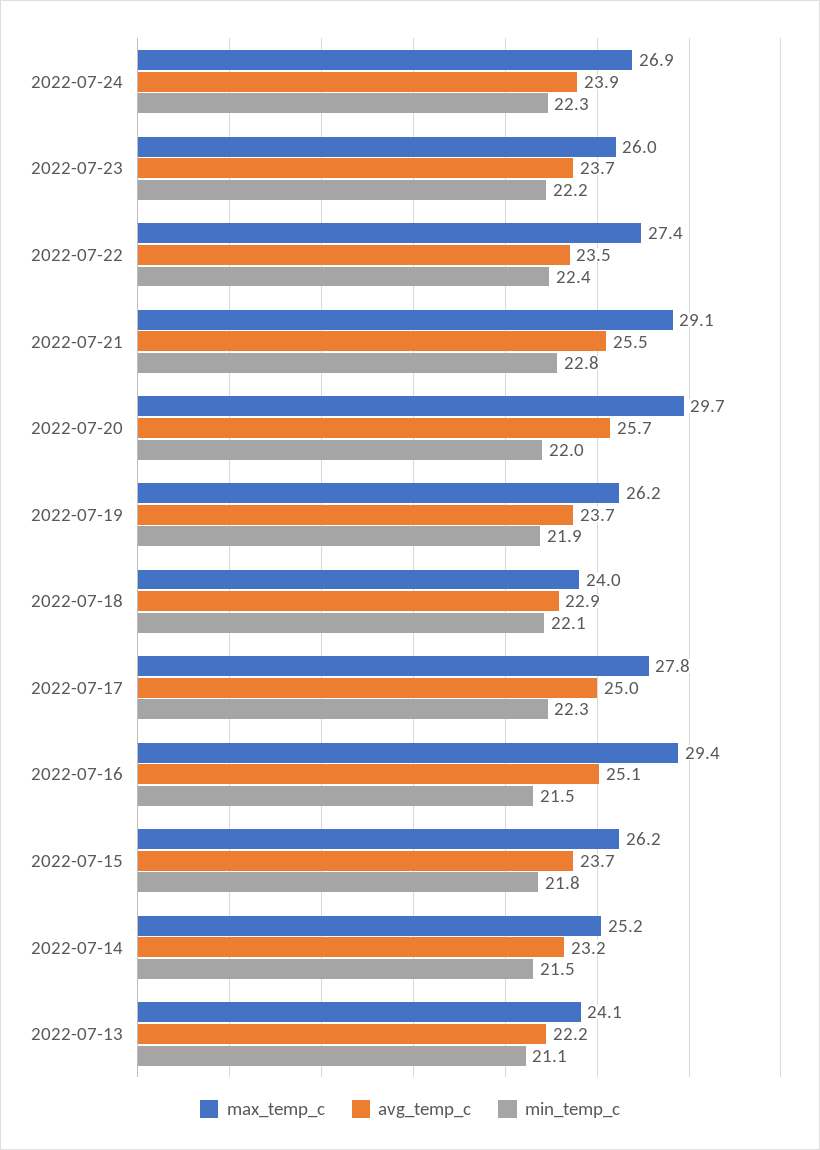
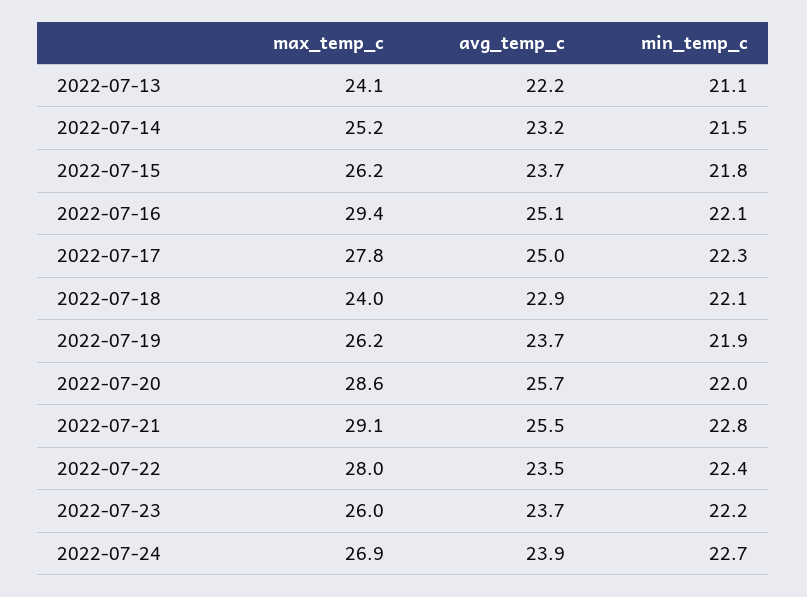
  {
    "max_temp_c": {
      "2022-07-24": 26.9,
      "2022-07-23": 26,
-     "2022-07-22": 27.4,
+     "2022-07-22": 28,
      "2022-07-21": 29.1,
-     "2022-07-20": 29.7,
+     "2022-07-20": 28.6,
      "2022-07-19": 26.2,
      "2022-07-18": 24,
      "2022-07-17": 27.8,
      "2022-07-16": 29.4,
      "2022-07-15": 26.2,
      "2022-07-14": 25.2,
      "2022-07-13": 24.1
    },
    "avg_temp_c": {
      "2022-07-24": 23.9,
      "2022-07-23": 23.7,
      "2022-07-22": 23.5,
      "2022-07-21": 25.5,
      "2022-07-20": 25.7,
      "2022-07-19": 23.7,
      "2022-07-18": 22.9,
      "2022-07-17": 25,
      "2022-07-16": 25.1,
      "2022-07-15": 23.7,
      "2022-07-14": 23.2,
      "2022-07-13": 22.2
    },
    "min_temp_c": {
-     "2022-07-24": 22.3,
+     "2022-07-24": 22.7,
      "2022-07-23": 22.2,
      "2022-07-22": 22.4,
      "2022-07-21": 22.8,
      "2022-07-20": 22,
      "2022-07-19": 21.9,
      "2022-07-18": 22.1,
      "2022-07-17": 22.3,
-     "2022-07-16": 21.5,
+     "2022-07-16": 22.1,
      "2022-07-15": 21.8,
      "2022-07-14": 21.5,
      "2022-07-13": 21.1
    }
  }

